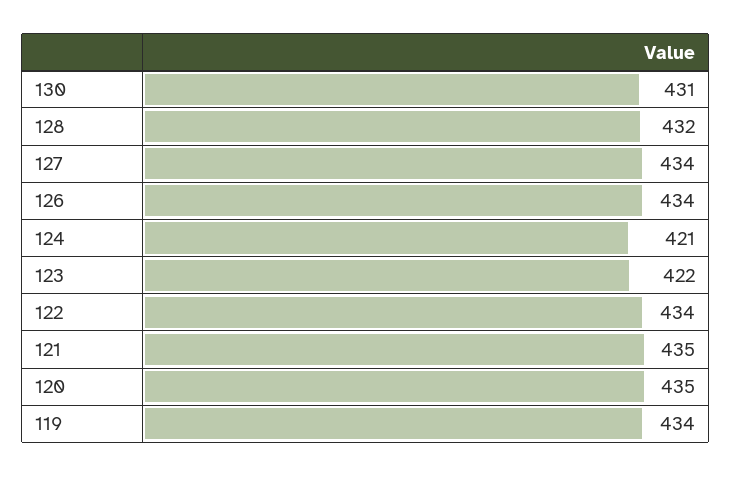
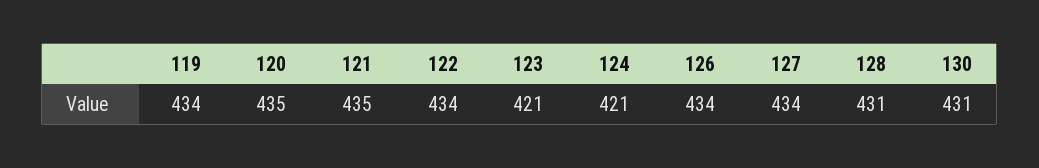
  {
    "130": 431,
-   "128": 432,
+   "128": 431,
    "127": 434,
    "126": 434,
    "124": 421,
-   "123": 422,
+   "123": 421,
    "122": 434,
    "121": 435,
    "120": 435,
    "119": 434
  }

